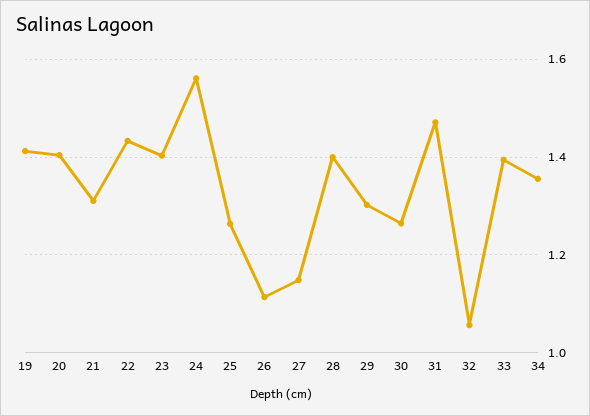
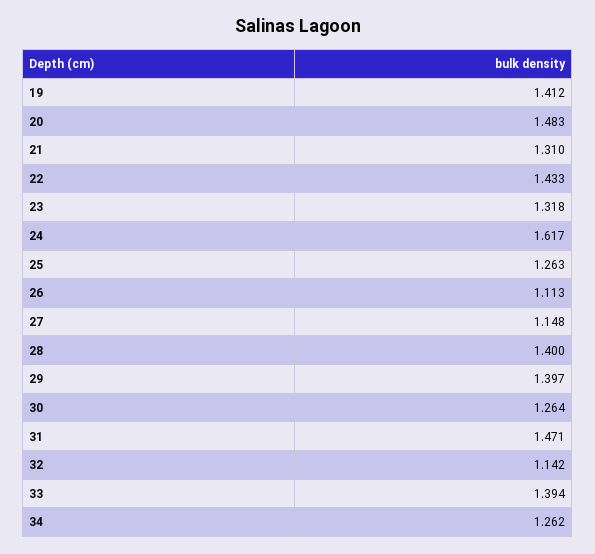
  {
    "19": 1.412,
-   "20": 1.4,
+   "20": 1.483,
    "21": 1.31,
    "22": 1.433,
-   "23": 1.4,
+   "23": 1.318,
-   "24": 1.56,
+   "24": 1.617,
    "25": 1.263,
    "26": 1.113,
    "27": 1.148,
    "28": 1.4,
-   "29": 1.3,
+   "29": 1.397,
    "30": 1.264,
    "31": 1.471,
-   "32": 1.06,
+   "32": 1.142,
    "33": 1.394,
-   "34": 1.36
+   "34": 1.262
  }

